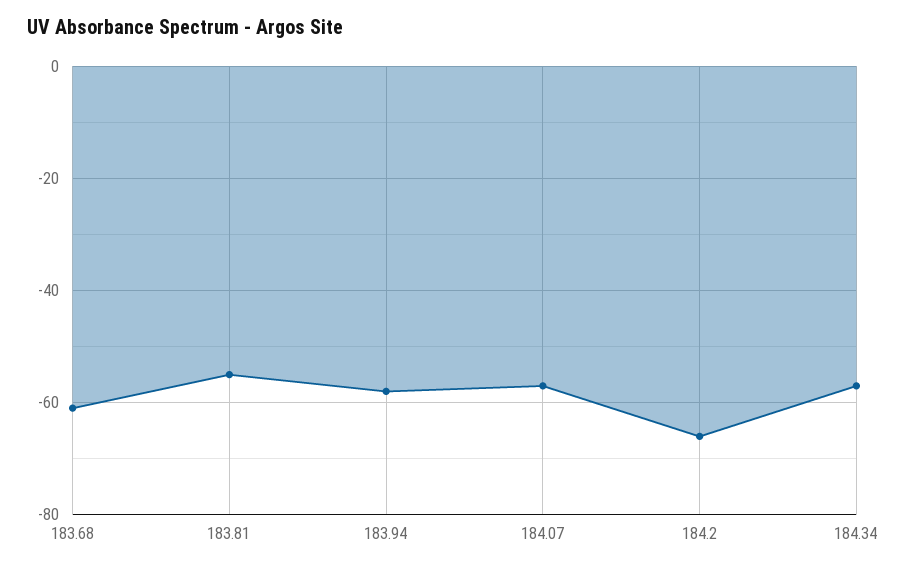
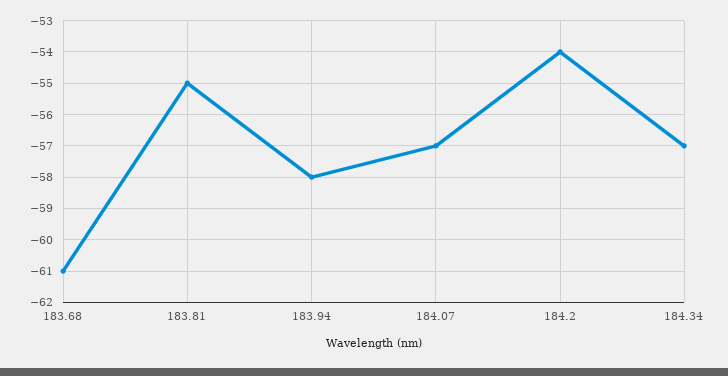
  {
    "183.68": -61,
    "183.81": -55,
    "183.94": -58,
    "184.07": -57,
-   "184.2": -65,
+   "184.2": -54,
    "184.34": -57
  }

